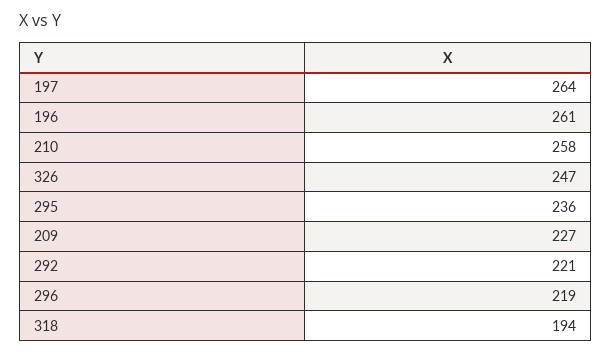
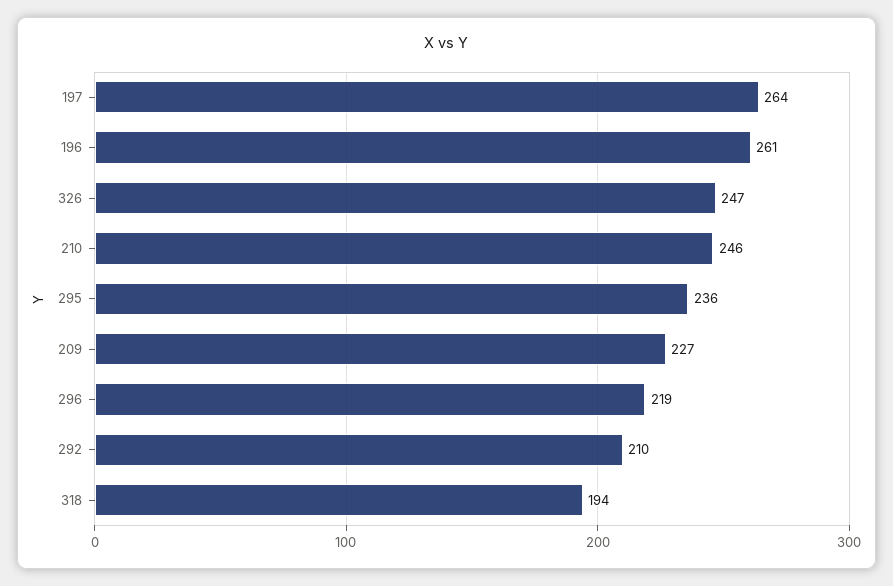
  {
    "197": 264,
    "196": 261,
-   "210": 258,
+   "210": 246,
    "326": 247,
    "295": 236,
    "209": 227,
-   "292": 221,
+   "292": 210,
    "296": 219,
    "318": 194
  }

